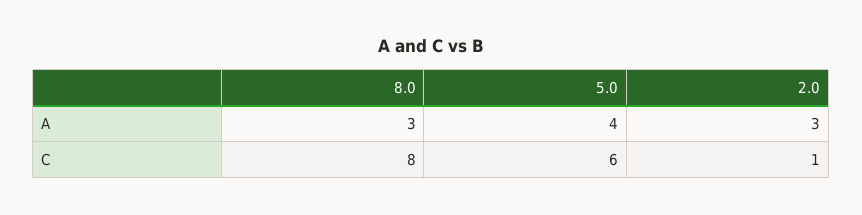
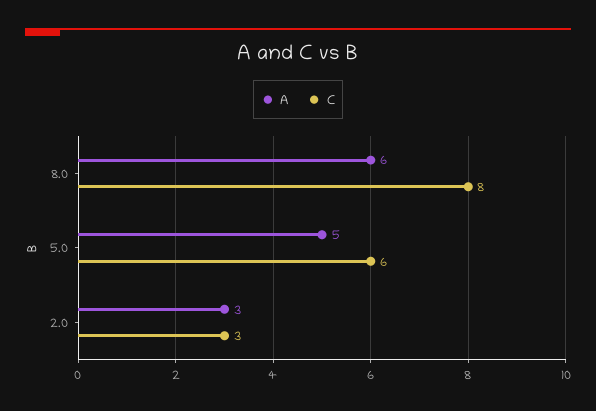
  {
    "A": {
-     "8.0": 3,
+     "8.0": 6,
-     "5.0": 4,
+     "5.0": 5,
      "2.0": 3
    },
    "C": {
      "8.0": 8,
      "5.0": 6,
-     "2.0": 1
+     "2.0": 3
    }
  }

